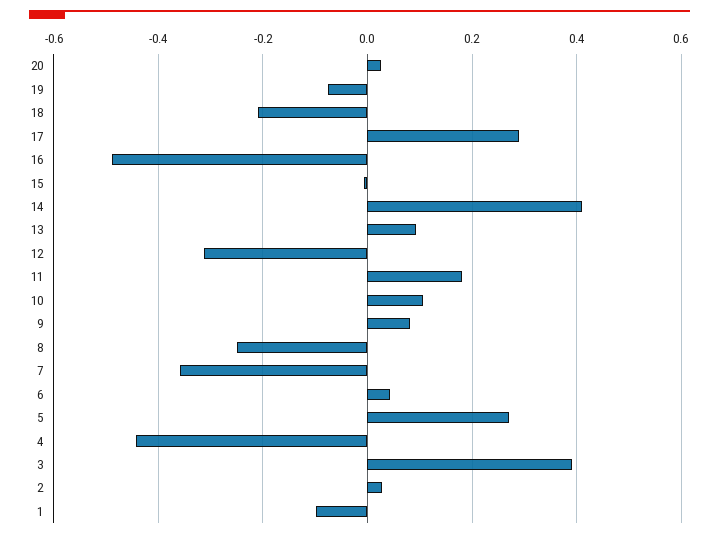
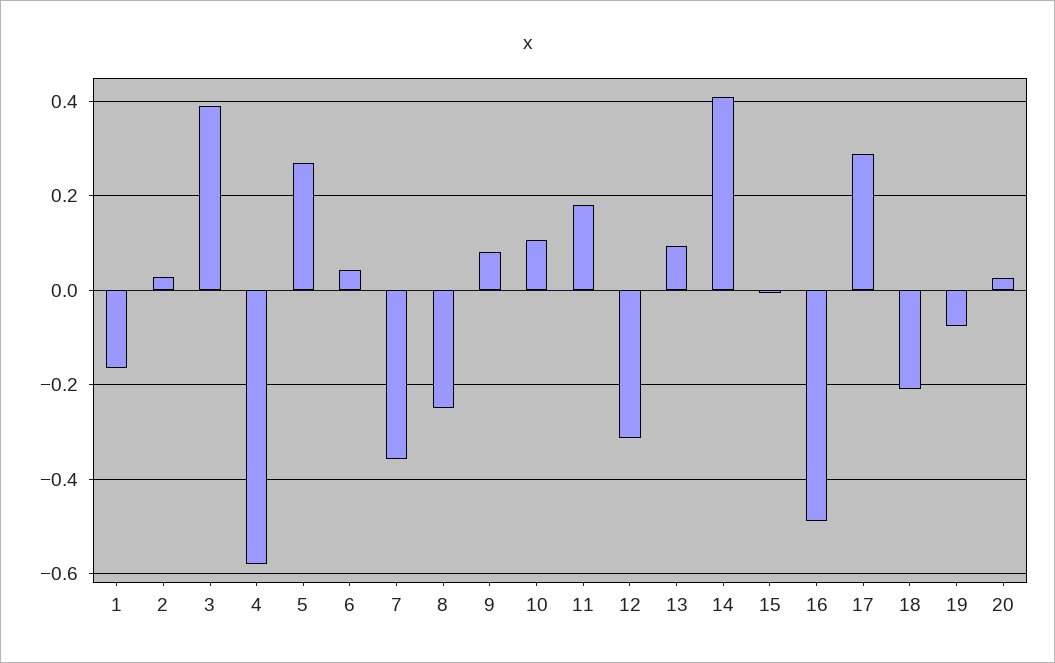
  {
    "20": 0.02,
    "19": -0.08,
    "18": -0.2,
    "17": 0.28,
    "16": -0.48,
    "15": 0,
    "14": 0.4,
    "13": 0.1,
    "12": -0.32,
    "11": 0.18,
    "10": 0.1,
    "9": 0.08,
    "8": -0.24,
    "7": -0.36,
    "6": 0.04,
    "5": 0.28,
-   "4": -0.44,
+   "4": -0.58,
    "3": 0.4,
    "2": 0.02,
-   "1": -0.1
+   "1": -0.16
  }

